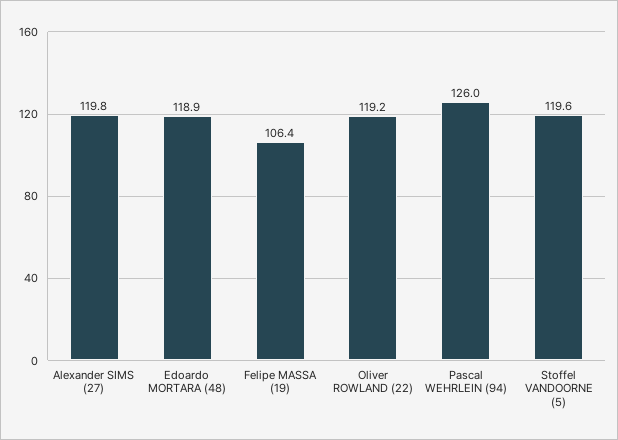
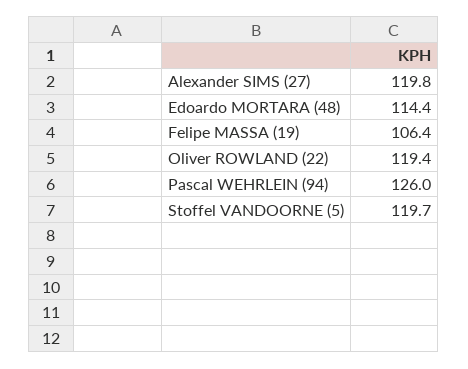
  {
    "Alexander SIMS (27)": 119.8,
-   "Edoardo MORTARA (48)": 118.9,
+   "Edoardo MORTARA (48)": 114.4,
    "Felipe MASSA (19)": 106.4,
-   "Oliver ROWLAND (22)": 119.2,
+   "Oliver ROWLAND (22)": 119.4,
    "Pascal WEHRLEIN (94)": 126,
-   "Stoffel VANDOORNE (5)": 119.6
+   "Stoffel VANDOORNE (5)": 119.7
  }

